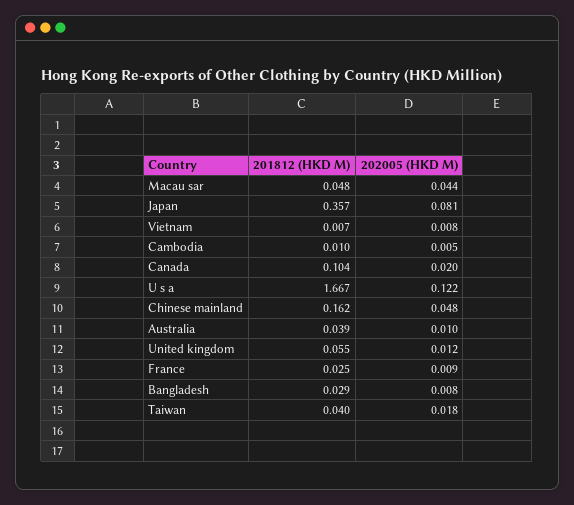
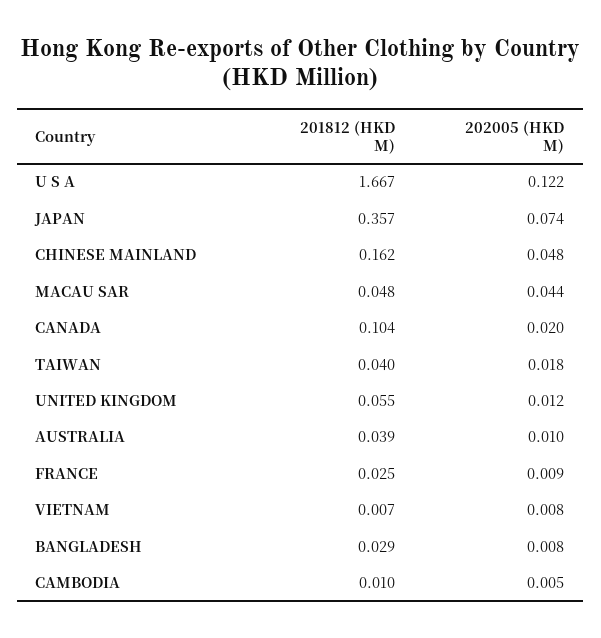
  {
    "201812 (HKD M)": {
      "Macau sar": 0.048,
      "Japan": 0.357,
      "Vietnam": 0.007,
      "Cambodia": 0.01,
      "Canada": 0.104,
      "U s a": 1.667,
      "Chinese mainland": 0.162,
      "Australia": 0.039,
      "United kingdom": 0.055,
      "France": 0.025,
      "Bangladesh": 0.029,
      "Taiwan": 0.04
    },
    "202005 (HKD M)": {
      "Macau sar": 0.044,
-     "Japan": 0.081,
+     "Japan": 0.074,
      "Vietnam": 0.008,
      "Cambodia": 0.005,
      "Canada": 0.02,
      "U s a": 0.122,
      "Chinese mainland": 0.048,
      "Australia": 0.01,
      "United kingdom": 0.012,
      "France": 0.009,
      "Bangladesh": 0.008,
      "Taiwan": 0.018
    }
  }

